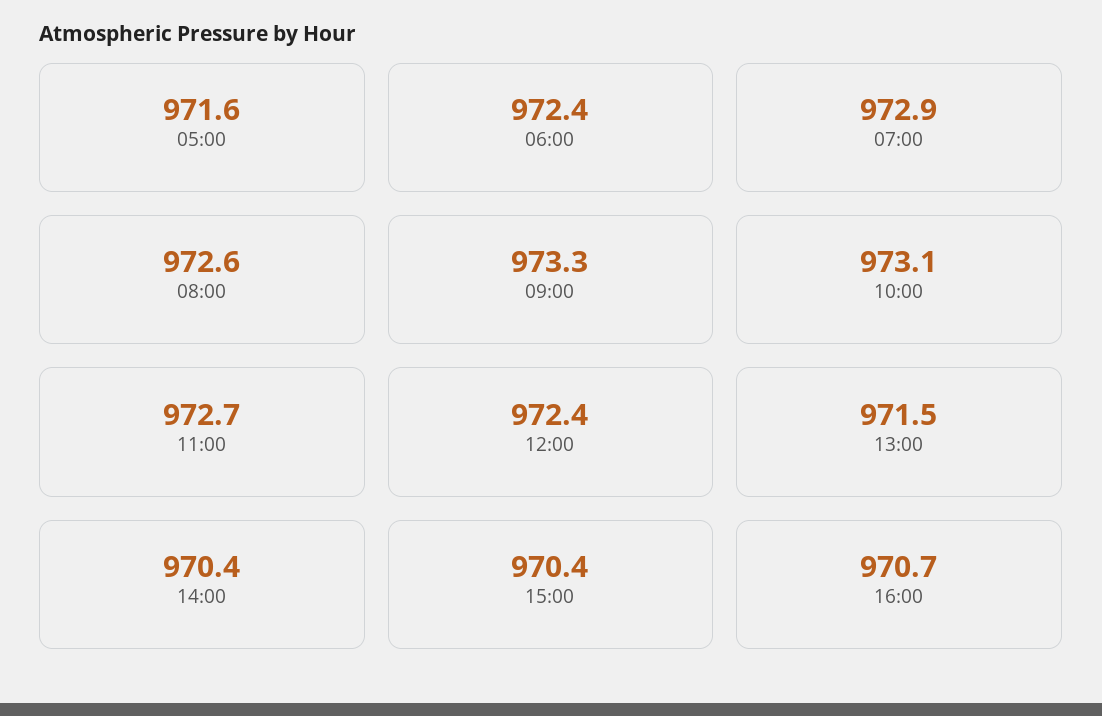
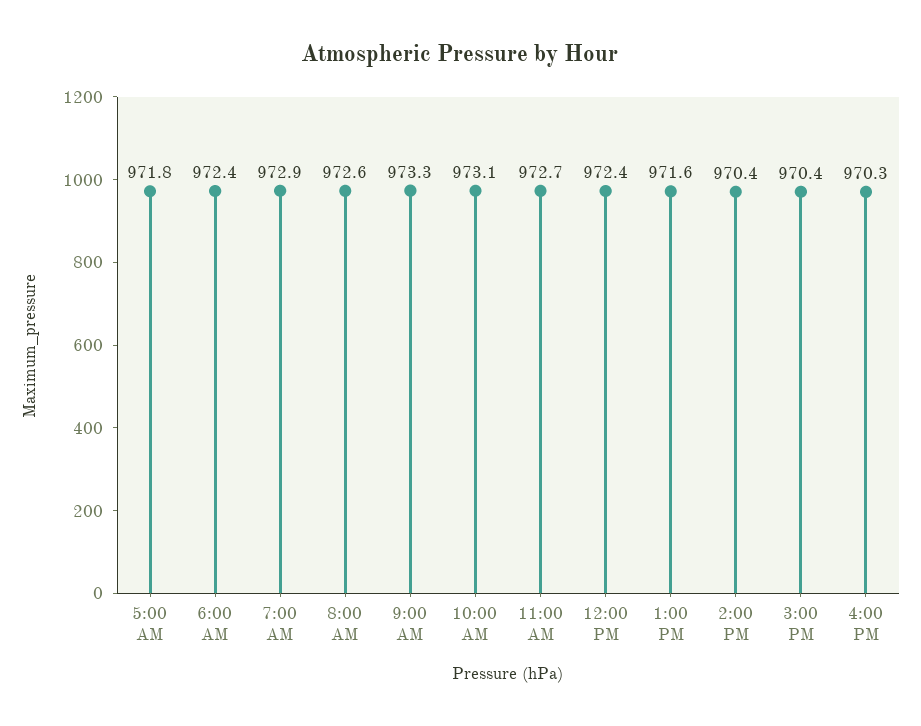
  {
-   "05:00": 971.6,
+   "05:00": 971.8,
    "06:00": 972.4,
    "07:00": 972.9,
    "08:00": 972.6,
    "09:00": 973.3,
    "10:00": 973.1,
    "11:00": 972.7,
    "12:00": 972.4,
-   "13:00": 971.5,
+   "13:00": 971.6,
    "14:00": 970.4,
    "15:00": 970.4,
-   "16:00": 970.7
+   "16:00": 970.3
  }

